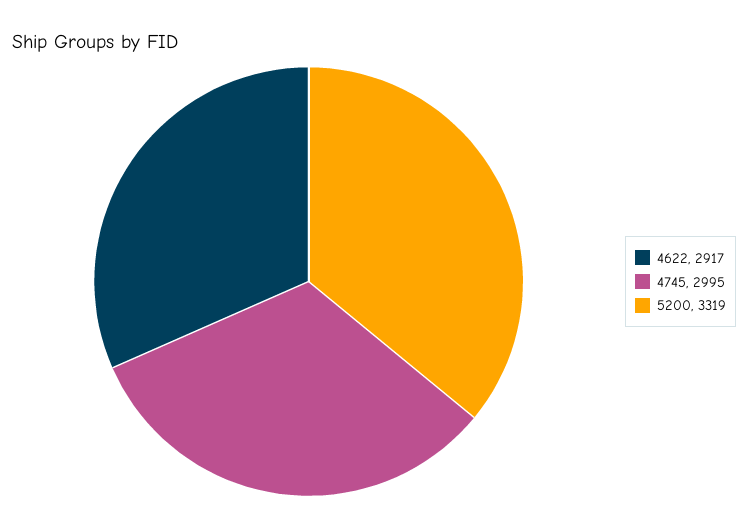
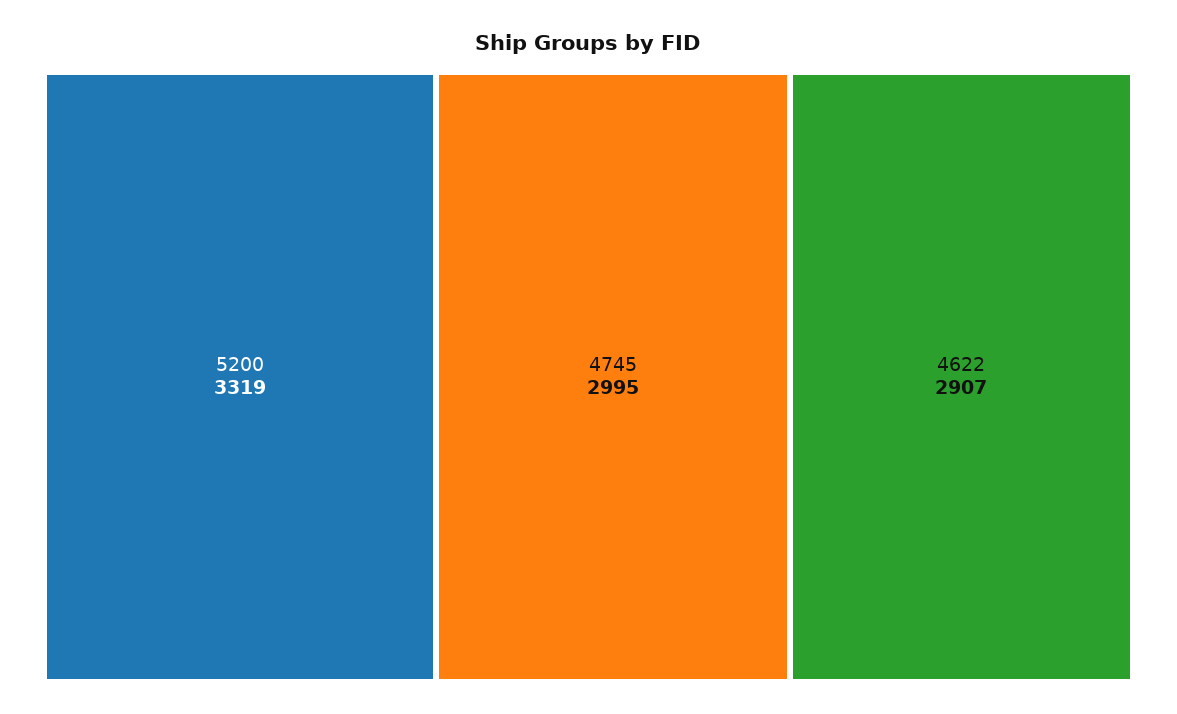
  {
-   "4622": 2917,
+   "4622": 2907,
    "4745": 2995,
    "5200": 3319
  }

